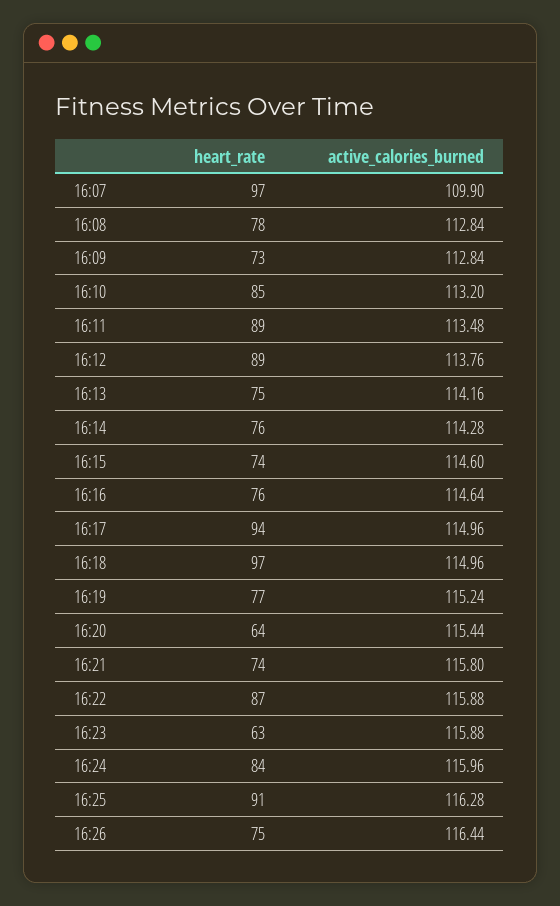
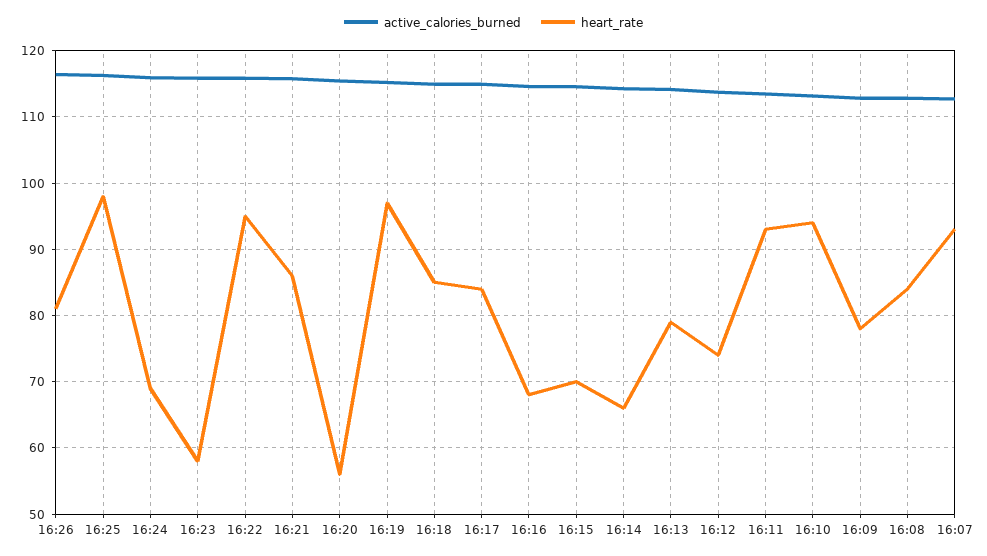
  {
    "heart_rate": {
-     "16:07": 97,
+     "16:07": 93,
-     "16:08": 78,
+     "16:08": 84,
-     "16:09": 73,
+     "16:09": 78,
-     "16:10": 85,
+     "16:10": 94,
-     "16:11": 89,
+     "16:11": 93,
-     "16:12": 89,
+     "16:12": 74,
-     "16:13": 75,
+     "16:13": 79,
-     "16:14": 76,
+     "16:14": 66,
-     "16:15": 74,
+     "16:15": 70,
-     "16:16": 76,
+     "16:16": 68,
-     "16:17": 94,
+     "16:17": 84,
-     "16:18": 97,
+     "16:18": 85,
-     "16:19": 77,
+     "16:19": 97,
-     "16:20": 64,
+     "16:20": 56,
-     "16:21": 74,
+     "16:21": 86,
-     "16:22": 87,
+     "16:22": 95,
-     "16:23": 63,
+     "16:23": 58,
-     "16:24": 84,
+     "16:24": 69,
-     "16:25": 91,
+     "16:25": 98,
-     "16:26": 75
+     "16:26": 81
    },
    "active_calories_burned": {
-     "16:07": 109.9,
+     "16:07": 113,
      "16:08": 112.84,
      "16:09": 112.84,
      "16:10": 113.2,
      "16:11": 113.48,
      "16:12": 113.76,
      "16:13": 114.16,
      "16:14": 114.28,
      "16:15": 114.6,
      "16:16": 114.64,
      "16:17": 114.96,
      "16:18": 114.96,
      "16:19": 115.24,
      "16:20": 115.44,
      "16:21": 115.8,
      "16:22": 115.88,
      "16:23": 115.88,
      "16:24": 115.96,
      "16:25": 116.28,
      "16:26": 116.44
    }
  }

